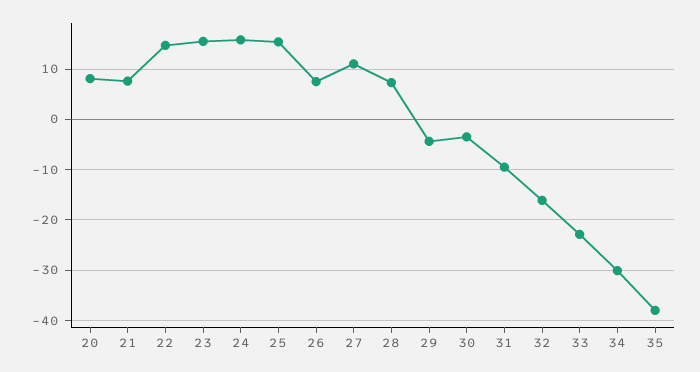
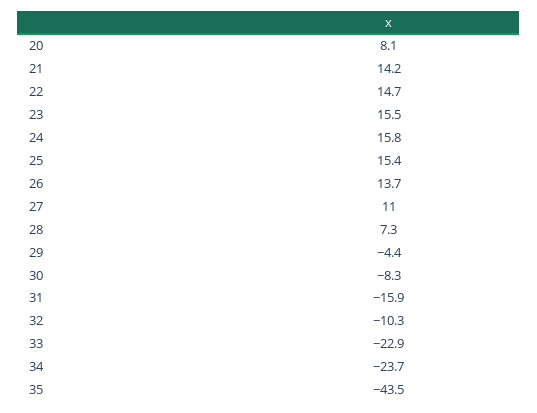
  {
    "20": 8.1,
-   "21": 8,
+   "21": 14.2,
    "22": 14.7,
    "23": 15.5,
    "24": 15.8,
    "25": 15.4,
-   "26": 8,
+   "26": 13.7,
    "27": 11,
    "28": 7.3,
    "29": -4.4,
-   "30": -4,
+   "30": -8.3,
-   "31": -10,
+   "31": -15.9,
-   "32": -16,
+   "32": -10.3,
    "33": -22.9,
-   "34": -30,
+   "34": -23.7,
-   "35": -38
+   "35": -43.5
  }

